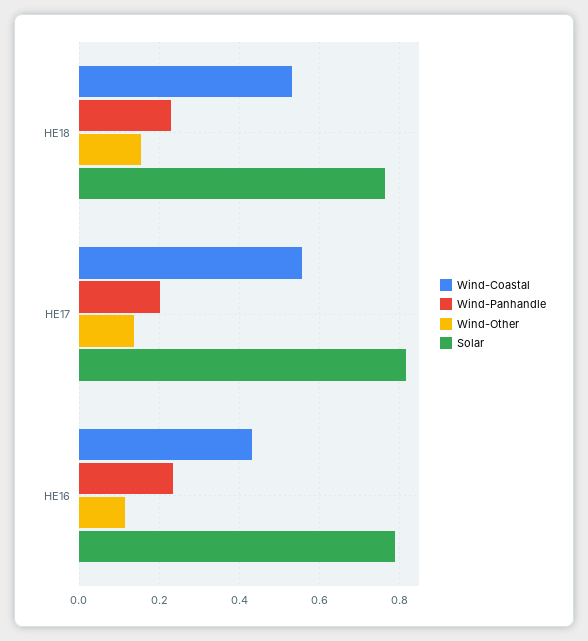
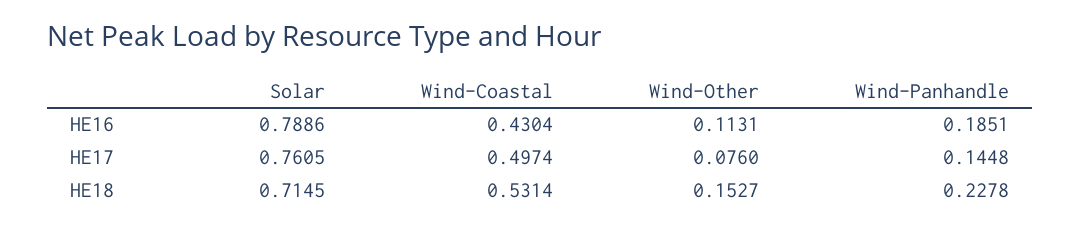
  {
    "Wind-Coastal": {
      "HE18": 0.5314,
-     "HE17": 0.56,
+     "HE17": 0.4974,
      "HE16": 0.4304
    },
    "Wind-Panhandle": {
      "HE18": 0.2278,
-     "HE17": 0.2,
+     "HE17": 0.1448,
-     "HE16": 0.24
+     "HE16": 0.1851
    },
    "Wind-Other": {
      "HE18": 0.1527,
-     "HE17": 0.14,
+     "HE17": 0.076,
      "HE16": 0.1131
    },
    "Solar": {
-     "HE18": 0.76,
+     "HE18": 0.7145,
-     "HE17": 0.82,
+     "HE17": 0.7605,
      "HE16": 0.7886
    }
  }

